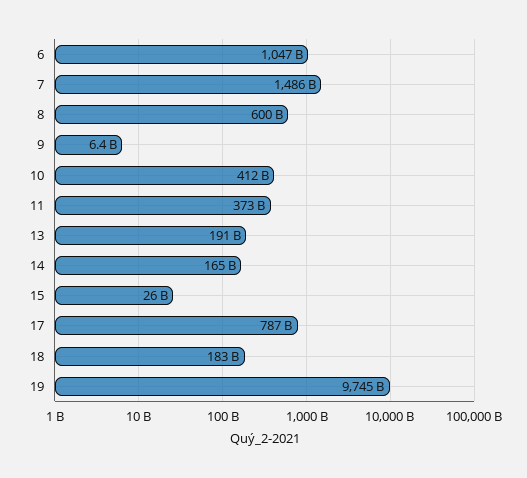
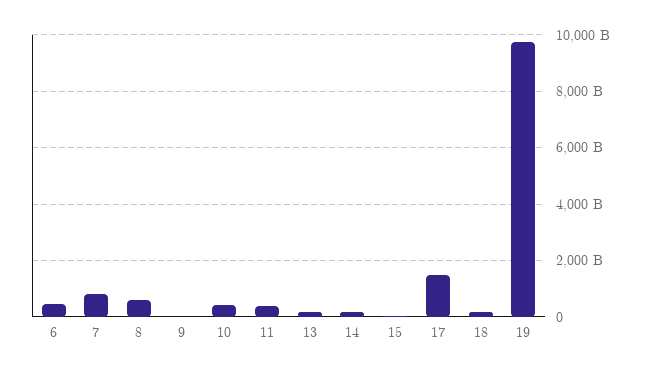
  {
-   "6": 1047000000000,
+   "6": 500000000000,
-   "7": 1486000000000,
+   "7": 750000000000,
    "8": 600000000000,
    "9": 6400000000,
    "10": 412000000000,
    "11": 373000000000,
    "13": 191000000000,
    "14": 165000000000,
    "15": 26000000000,
-   "17": 787000000000,
+   "17": 1500000000000,
    "18": 183000000000,
    "19": 9745000000000
  }

